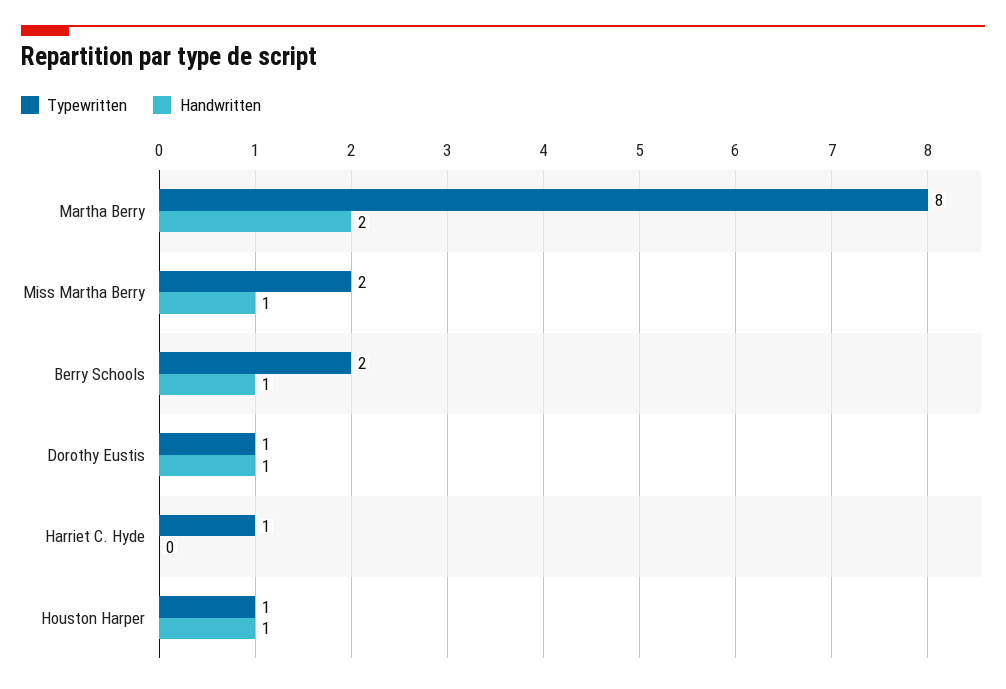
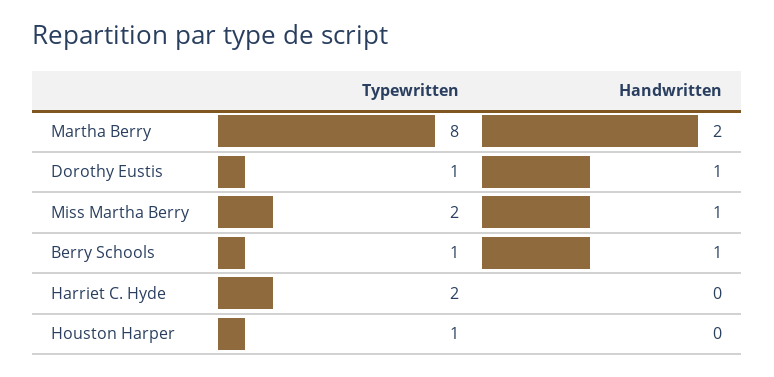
  {
    "Typewritten": {
      "Martha Berry": 8,
      "Miss Martha Berry": 2,
-     "Berry Schools": 2,
+     "Berry Schools": 1,
      "Dorothy Eustis": 1,
-     "Harriet C. Hyde": 1,
+     "Harriet C. Hyde": 2,
      "Houston Harper": 1
    },
    "Handwritten": {
      "Martha Berry": 2,
      "Miss Martha Berry": 1,
      "Berry Schools": 1,
      "Dorothy Eustis": 1,
      "Harriet C. Hyde": 0,
-     "Houston Harper": 1
+     "Houston Harper": 0
    }
  }

